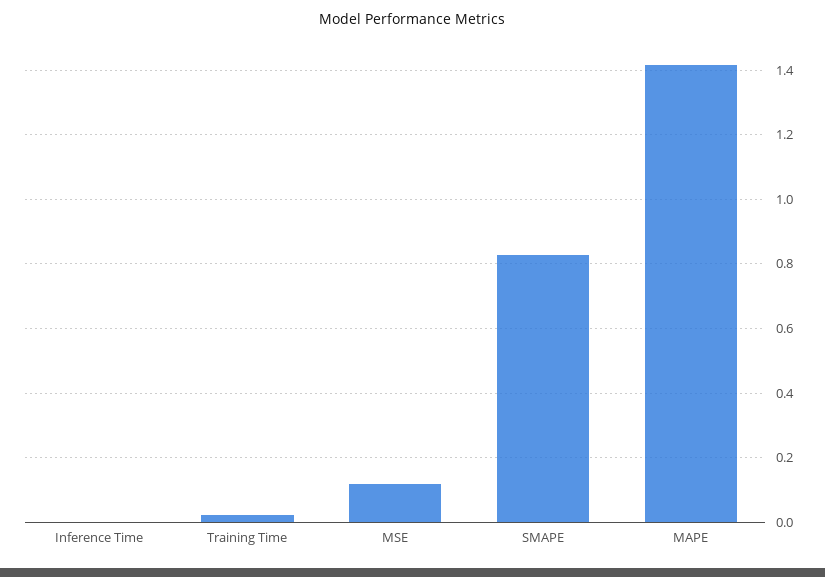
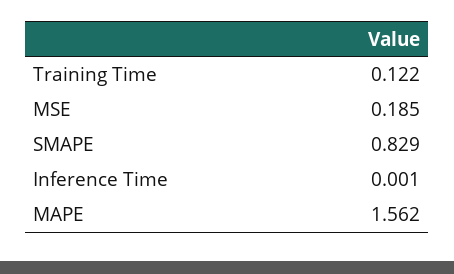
  {
    "Inference Time": 0.001,
-   "Training Time": 0.02,
+   "Training Time": 0.122,
-   "MSE": 0.12,
+   "MSE": 0.185,
    "SMAPE": 0.829,
-   "MAPE": 1.42
+   "MAPE": 1.562
  }

